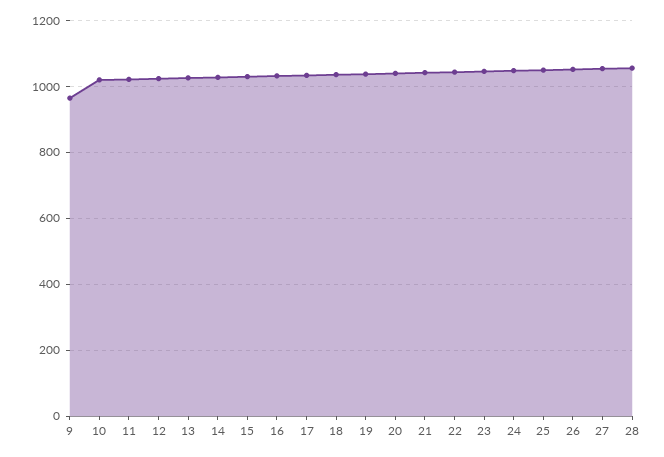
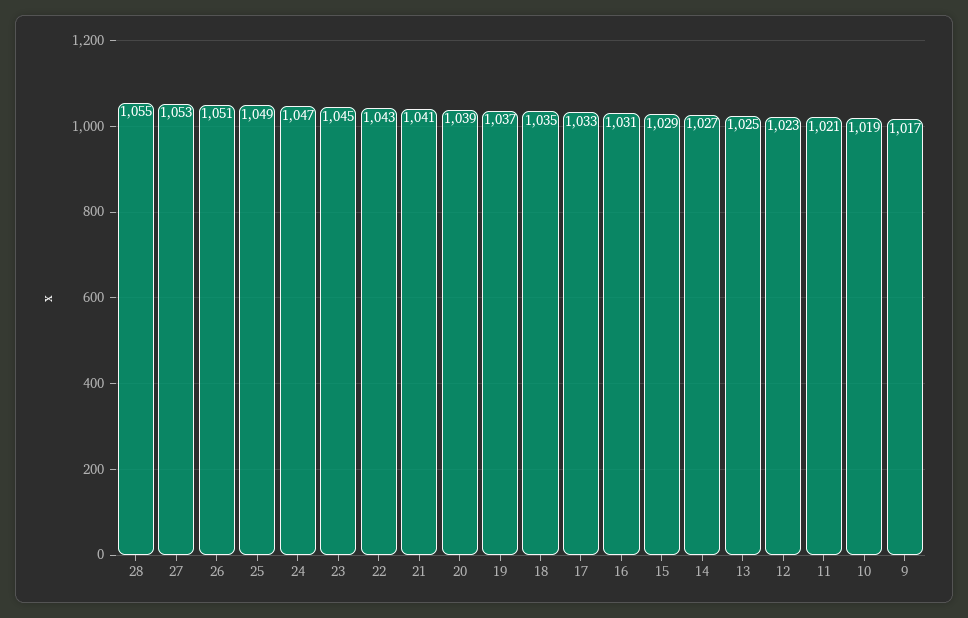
  {
-   "9": 960,
+   "9": 1017,
    "10": 1019,
    "11": 1021,
    "12": 1023,
    "13": 1025,
    "14": 1027,
    "15": 1029,
    "16": 1031,
    "17": 1033,
    "18": 1035,
    "19": 1037,
    "20": 1039,
    "21": 1041,
    "22": 1043,
    "23": 1045,
    "24": 1047,
    "25": 1049,
    "26": 1051,
    "27": 1053,
    "28": 1055
  }

